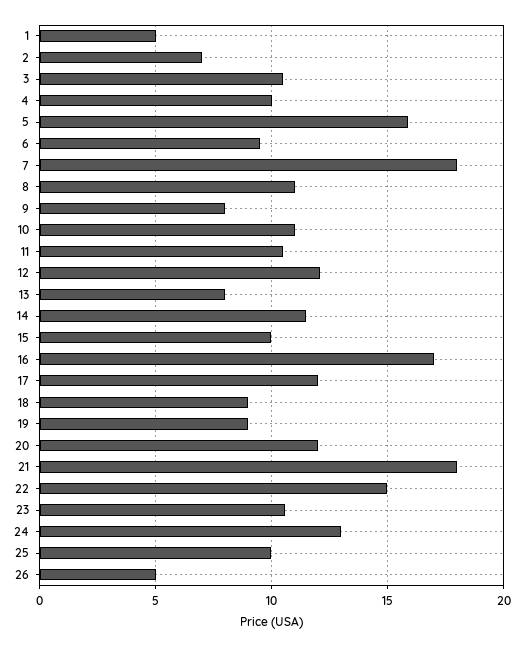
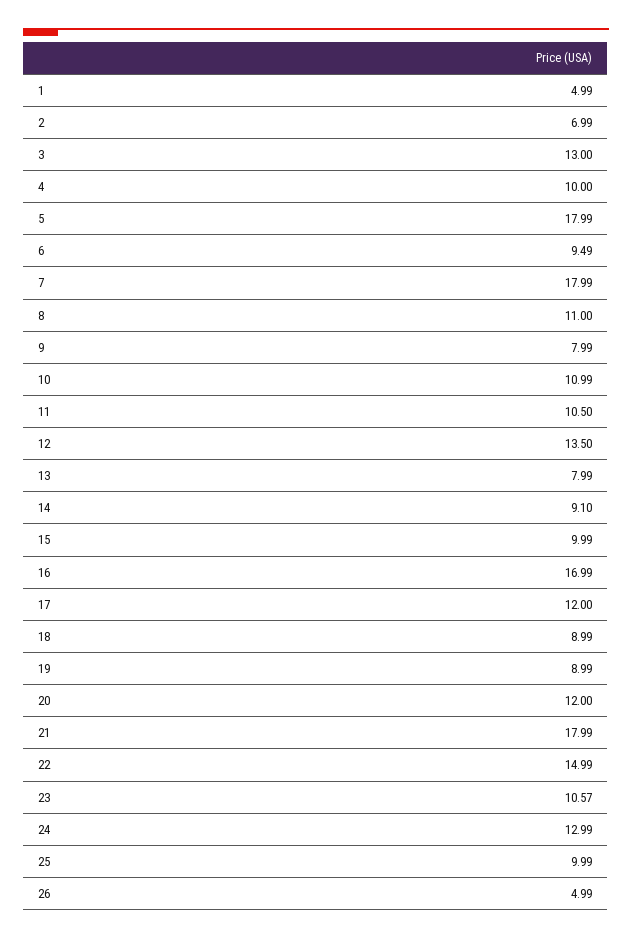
  {
    "1": 4.99,
    "2": 6.99,
-   "3": 10.5,
+   "3": 13,
    "4": 10,
-   "5": 16,
+   "5": 17.99,
    "6": 9.49,
    "7": 17.99,
    "8": 11,
    "9": 7.99,
    "10": 10.99,
    "11": 10.5,
-   "12": 12,
+   "12": 13.5,
    "13": 7.99,
-   "14": 11.5,
+   "14": 9.1,
    "15": 9.99,
    "16": 16.99,
    "17": 12,
    "18": 8.99,
    "19": 8.99,
    "20": 12,
    "21": 17.99,
    "22": 14.99,
    "23": 10.57,
    "24": 12.99,
    "25": 9.99,
    "26": 4.99
  }

